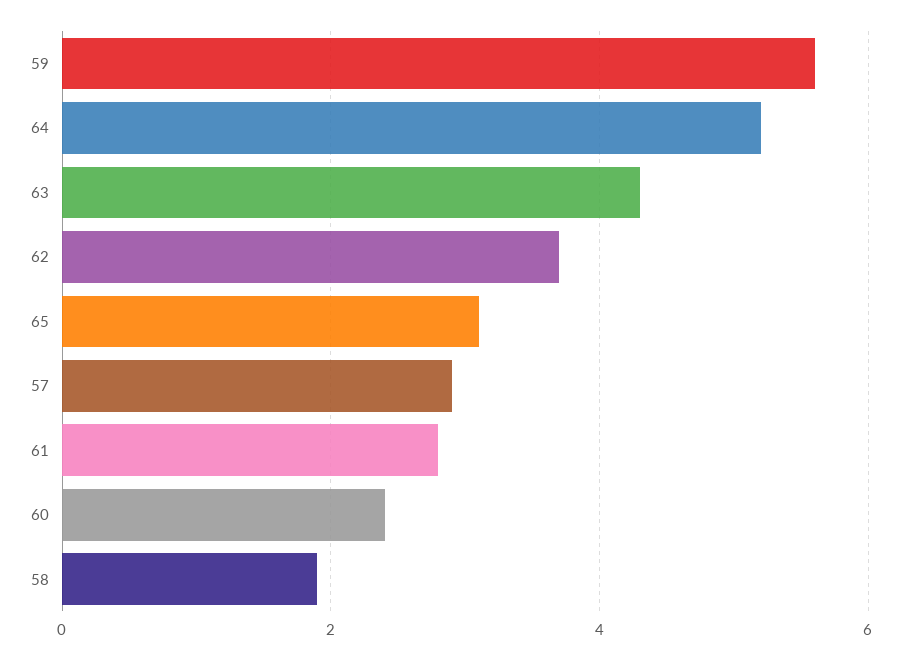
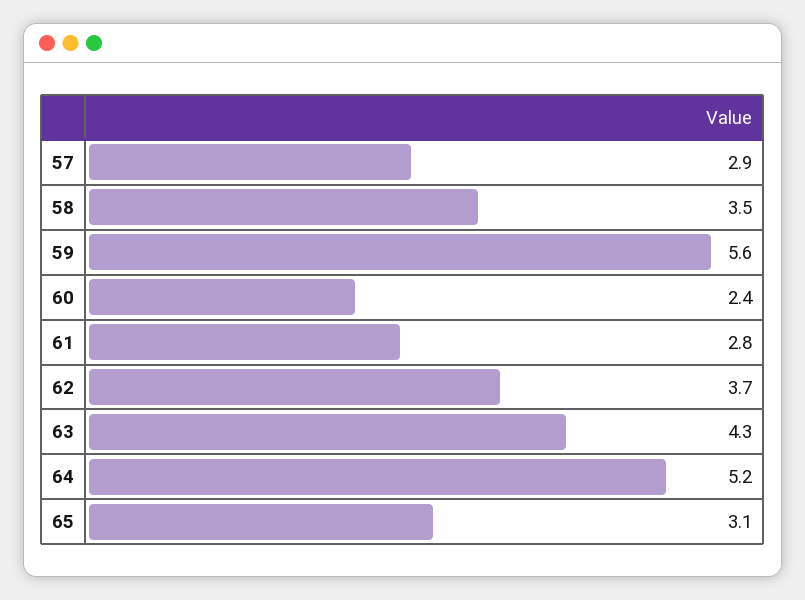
  {
    "59": 5.6,
    "64": 5.2,
    "63": 4.3,
    "62": 3.7,
    "65": 3.1,
    "57": 2.9,
    "61": 2.8,
    "60": 2.4,
-   "58": 2
+   "58": 3.5
  }

